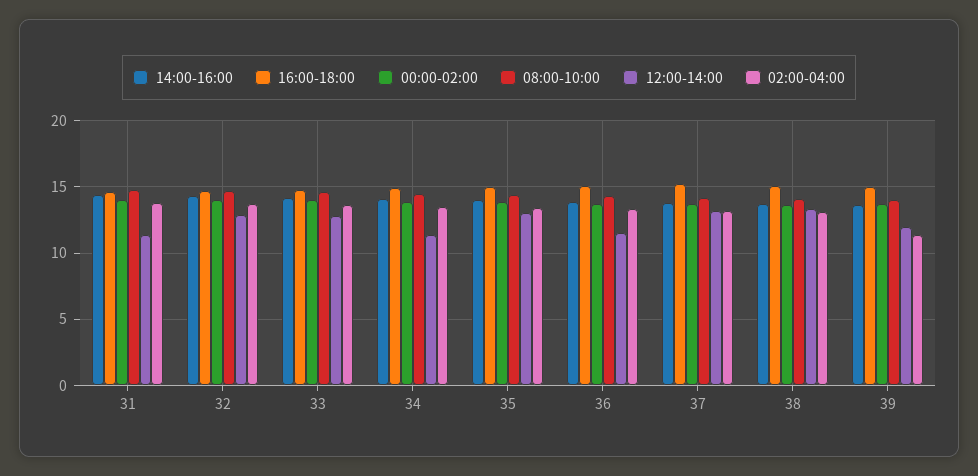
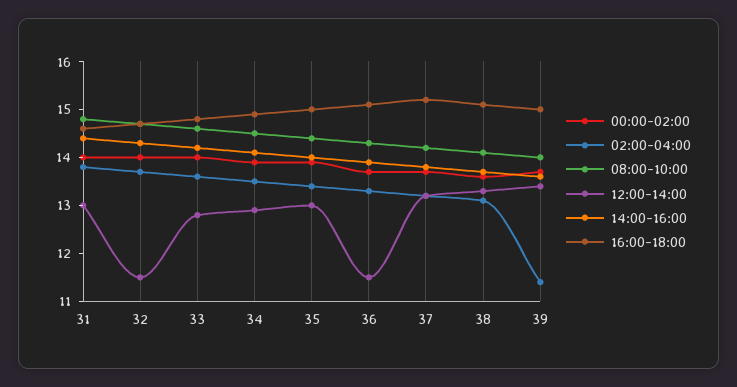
  {
    "14:00-16:00": {
      "31": 14.5,
      "32": 14.5,
      "33": 14,
      "34": 14,
      "35": 14,
      "36": 14,
      "37": 14,
      "38": 13.5,
      "39": 13.5
    },
    "16:00-18:00": {
      "31": 14.5,
      "32": 14.5,
      "33": 15,
      "34": 15,
      "35": 15,
      "36": 15,
      "37": 15,
      "38": 15,
      "39": 15
    },
    "00:00-02:00": {
      "31": 14,
      "32": 14,
      "33": 14,
      "34": 14,
      "35": 14,
      "36": 13.5,
      "37": 13.5,
      "38": 13.5,
      "39": 13.5
    },
    "08:00-10:00": {
      "31": 15,
      "32": 14.5,
      "33": 14.5,
      "34": 14.5,
      "35": 14.5,
      "36": 14.5,
      "37": 14,
      "38": 14,
      "39": 14
    },
    "12:00-14:00": {
-     "31": 11.5,
+     "31": 13,
-     "32": 13,
+     "32": 11.5,
      "33": 13,
-     "34": 11.5,
+     "34": 13,
      "35": 13,
      "36": 11.5,
      "37": 13,
      "38": 13.5,
-     "39": 12
+     "39": 13.5
    },
    "02:00-04:00": {
      "31": 14,
      "32": 13.5,
      "33": 13.5,
      "34": 13.5,
      "35": 13.5,
      "36": 13.5,
      "37": 13,
      "38": 13,
      "39": 11.5
    }
  }

